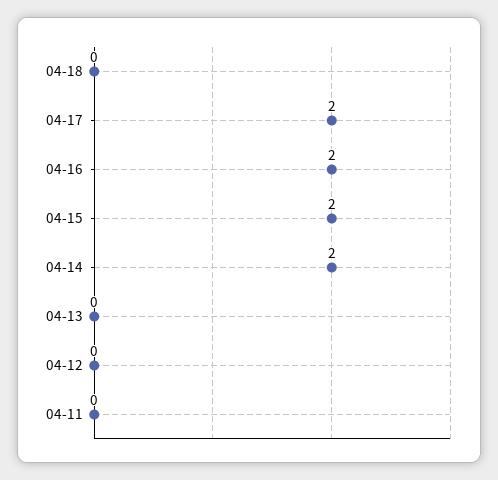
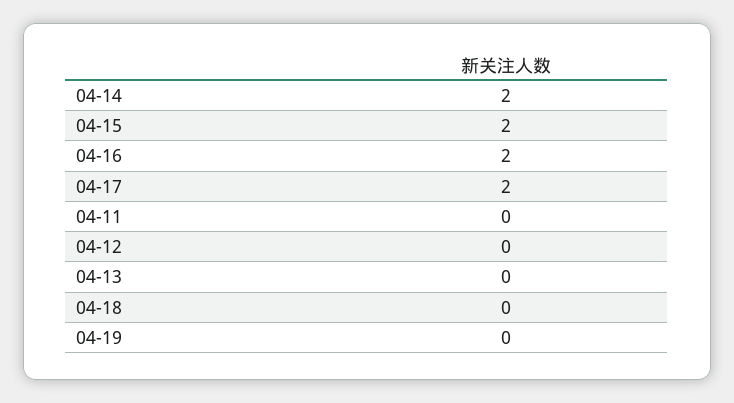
  {
    "04-18": 0,
    "04-17": 2,
    "04-16": 2,
    "04-15": 2,
    "04-14": 2,
    "04-13": 0,
    "04-12": 0,
-   "04-11": 0
+   "04-11": 0,
+   "04-19": 0
  }

